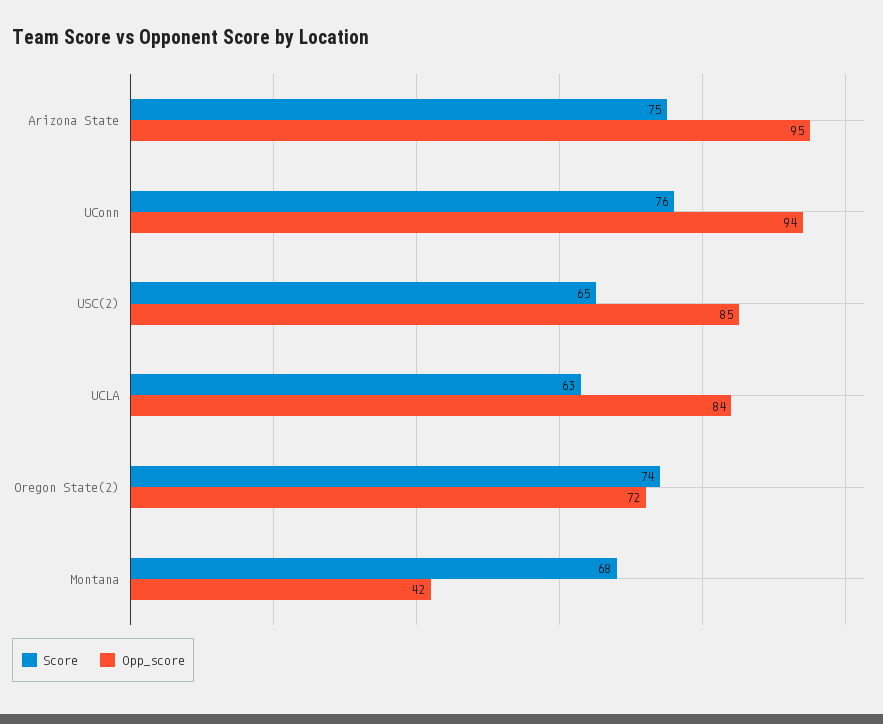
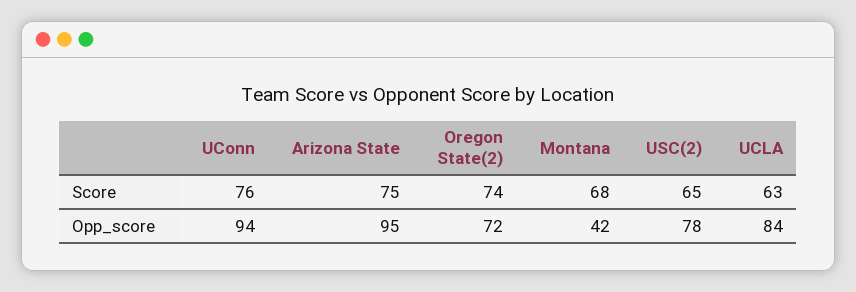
  {
    "Score": {
      "Arizona State": 75,
      "UConn": 76,
      "USC(2)": 65,
      "UCLA": 63,
      "Oregon State(2)": 74,
      "Montana": 68
    },
    "Opp_score": {
      "Arizona State": 95,
      "UConn": 94,
-     "USC(2)": 85,
+     "USC(2)": 78,
      "UCLA": 84,
      "Oregon State(2)": 72,
      "Montana": 42
    }
  }

